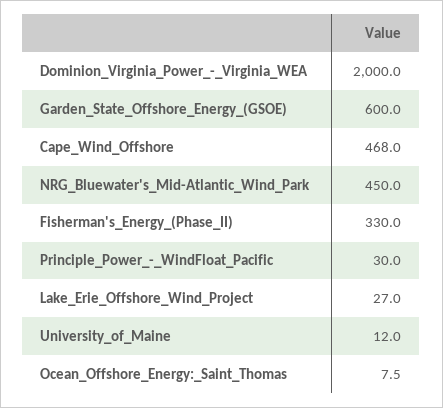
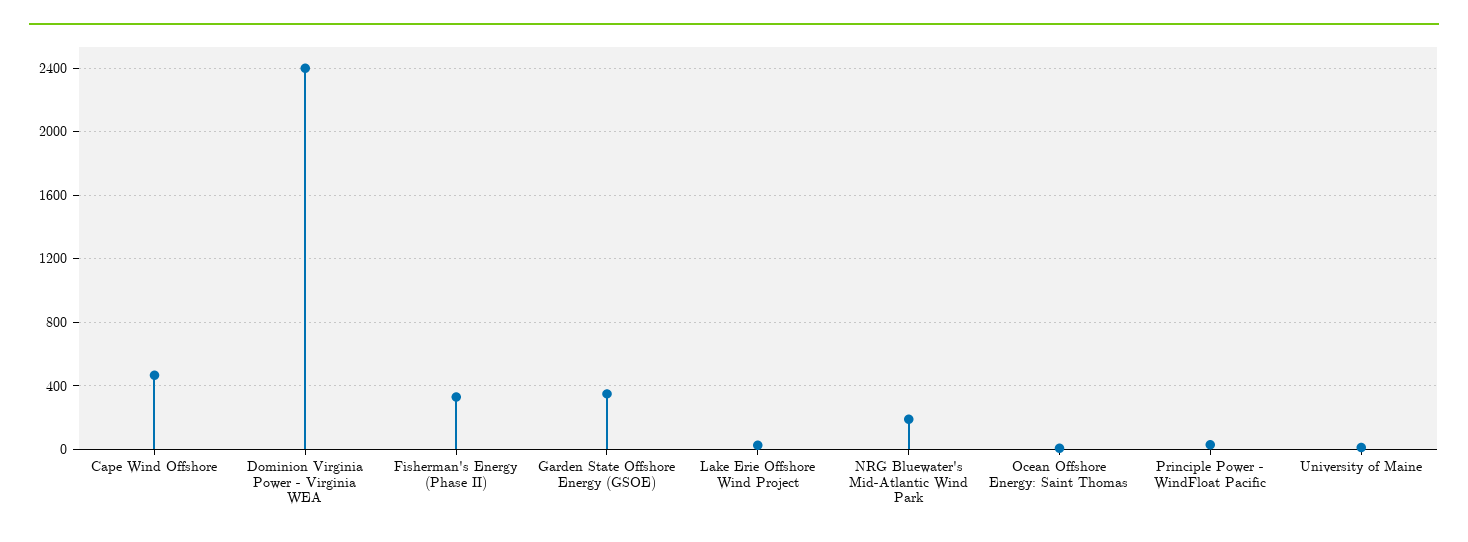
  {
-   "Dominion_Virginia_Power_-_Virginia_WEA": 2000,
+   "Dominion_Virginia_Power_-_Virginia_WEA": 2400,
-   "Garden_State_Offshore_Energy_(GSOE)": 600,
+   "Garden_State_Offshore_Energy_(GSOE)": 350,
    "Cape_Wind_Offshore": 468,
-   "NRG_Bluewater's_Mid-Atlantic_Wind_Park": 450,
+   "NRG_Bluewater's_Mid-Atlantic_Wind_Park": 200,
    "Fisherman's_Energy_(Phase_II)": 330,
    "Principle_Power_-_WindFloat_Pacific": 30,
    "Lake_Erie_Offshore_Wind_Project": 27,
    "University_of_Maine": 12,
    "Ocean_Offshore_Energy:_Saint_Thomas": 7.5
  }

